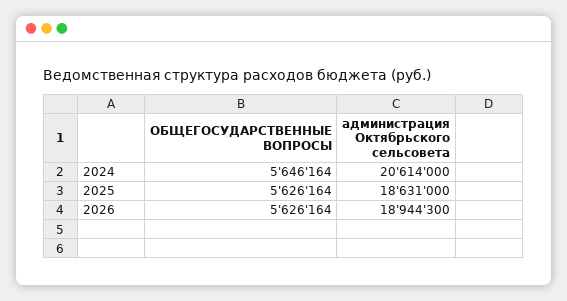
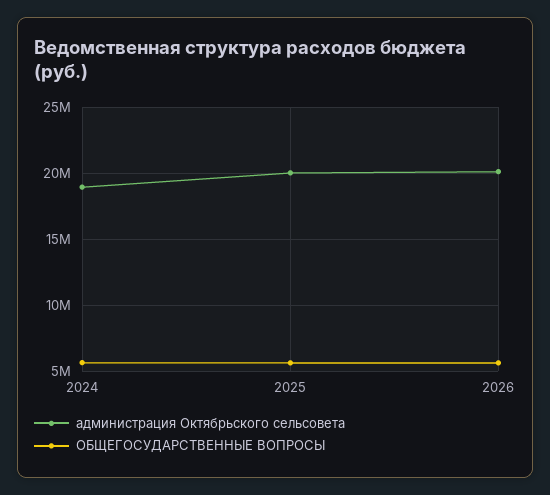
  {
    "ОБЩЕГОСУДАРСТВЕННЫЕ ВОПРОСЫ": {
      "2024": 5646164,
      "2025": 5626164,
      "2026": 5626164
    },
    "администрация Октябрьского сельсовета": {
-     "2024": 20614000,
+     "2024": 19000000,
-     "2025": 18631000,
+     "2025": 20000000,
-     "2026": 18944300
+     "2026": 20000000
    }
  }

